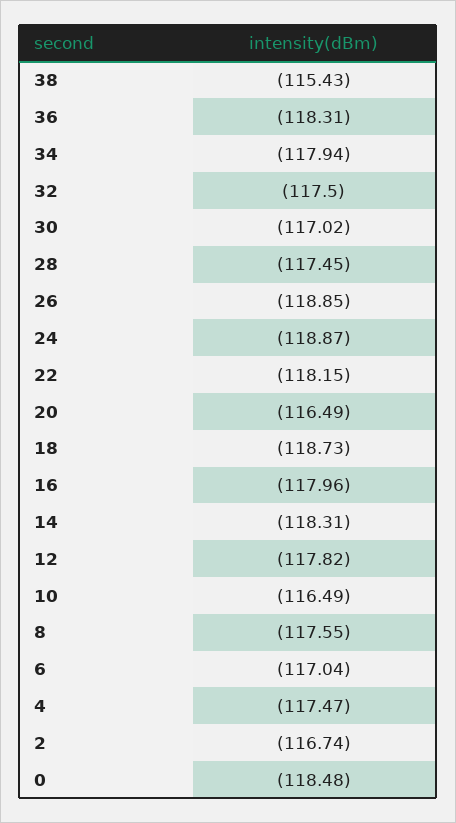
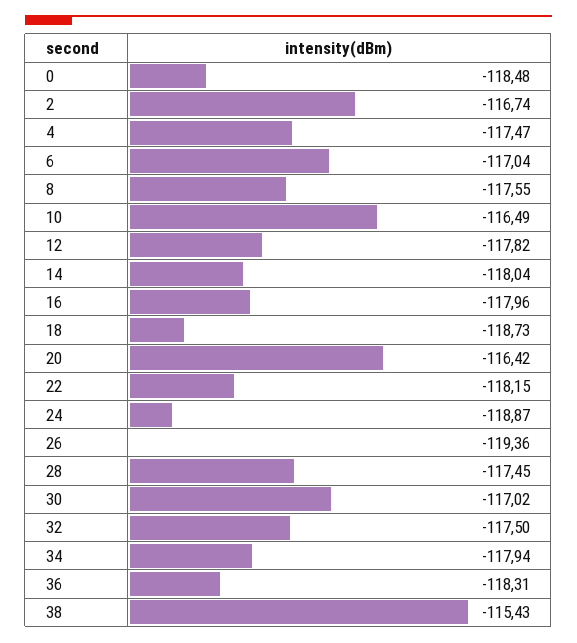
  {
    "38": -115.43,
    "36": -118.31,
    "34": -117.94,
    "32": -117.5,
    "30": -117.02,
    "28": -117.45,
-   "26": -118.85,
+   "26": -119.36,
    "24": -118.87,
    "22": -118.15,
-   "20": -116.49,
+   "20": -116.42,
    "18": -118.73,
    "16": -117.96,
-   "14": -118.31,
+   "14": -118.04,
    "12": -117.82,
    "10": -116.49,
    "8": -117.55,
    "6": -117.04,
    "4": -117.47,
    "2": -116.74,
    "0": -118.48
  }

